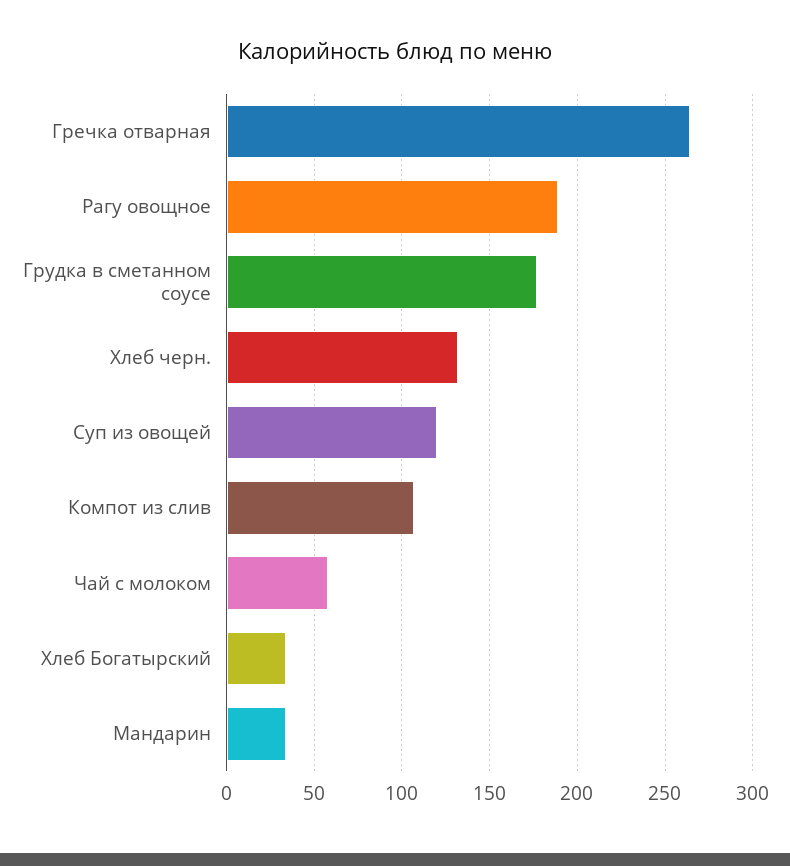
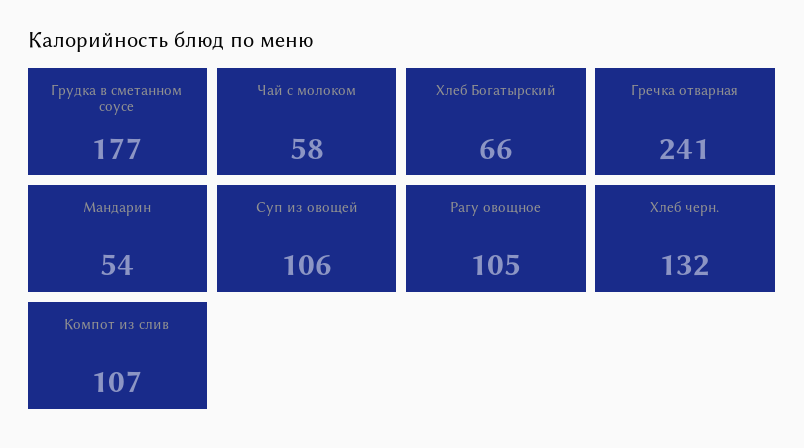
  {
-   "Гречка отварная": 265,
+   "Гречка отварная": 241,
-   "Рагу овощное": 190,
+   "Рагу овощное": 105,
    "Грудка в сметанном соусе": 177,
    "Хлеб черн.": 132,
-   "Суп из овощей": 120,
+   "Суп из овощей": 106,
    "Компот из слив": 107,
    "Чай с молоком": 58,
-   "Хлеб Богатырский": 35,
+   "Хлеб Богатырский": 66,
-   "Мандарин": 35
+   "Мандарин": 54
  }

